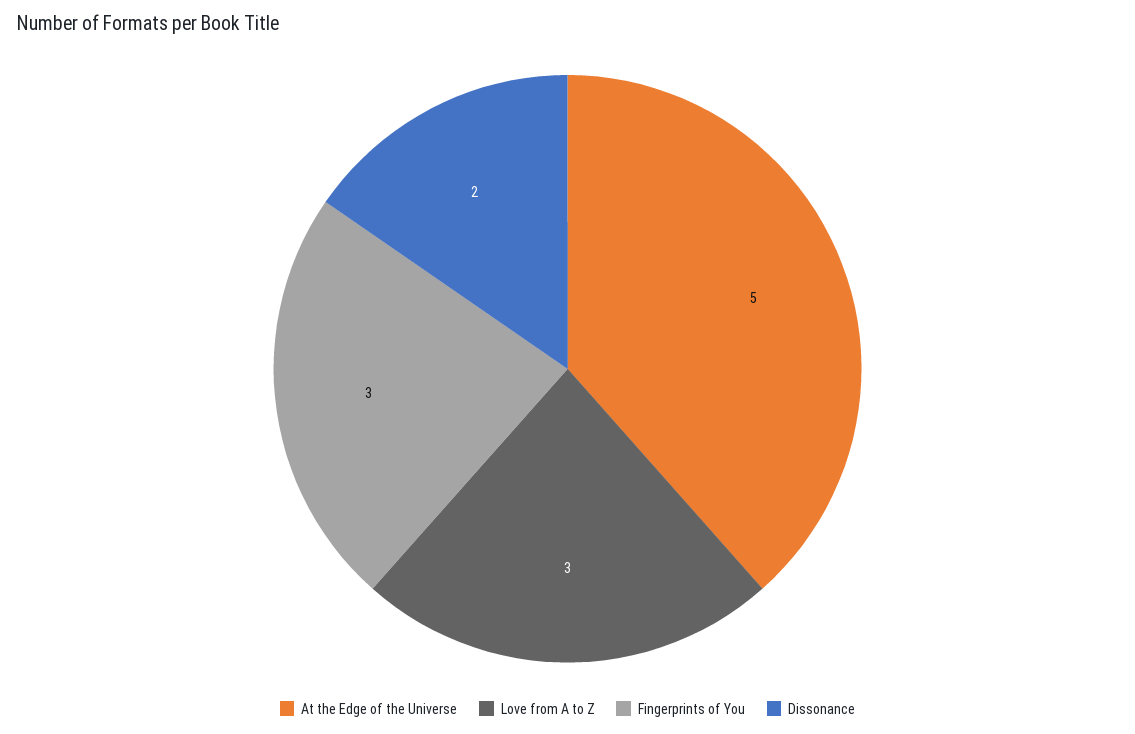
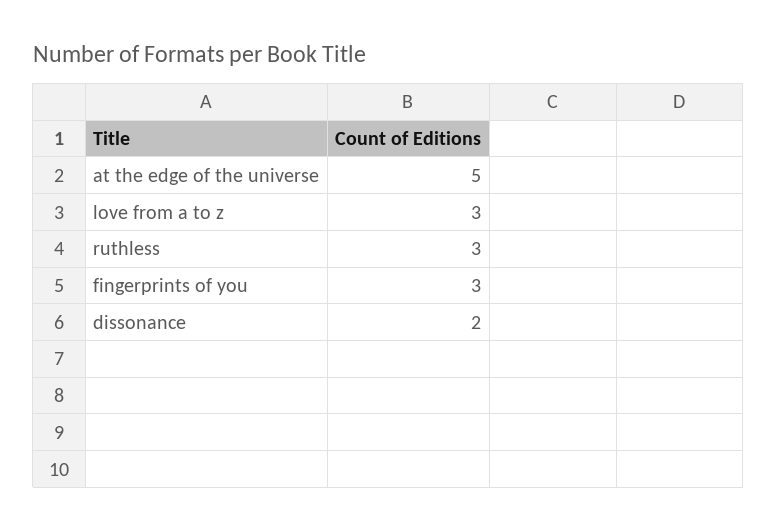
  {
    "At the Edge of the Universe": 5,
    "Love from A to Z": 3,
    "Fingerprints of You": 3,
-   "Dissonance": 2
+   "Dissonance": 2,
+   "ruthless": 3
  }

